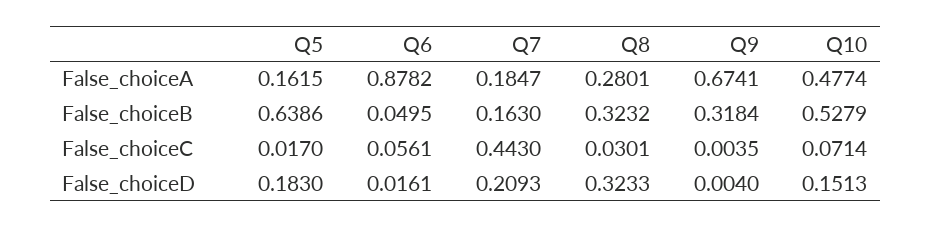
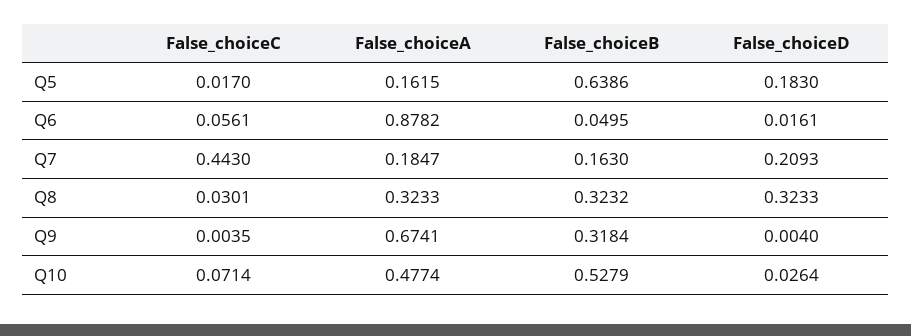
  {
    "Q5": {
      "False_choiceA": 0.1615,
      "False_choiceB": 0.6386,
      "False_choiceC": 0.017,
      "False_choiceD": 0.183
    },
    "Q6": {
      "False_choiceA": 0.8782,
      "False_choiceB": 0.0495,
      "False_choiceC": 0.0561,
      "False_choiceD": 0.0161
    },
    "Q7": {
      "False_choiceA": 0.1847,
      "False_choiceB": 0.163,
      "False_choiceC": 0.443,
      "False_choiceD": 0.2093
    },
    "Q8": {
-     "False_choiceA": 0.2801,
+     "False_choiceA": 0.3233,
      "False_choiceB": 0.3232,
      "False_choiceC": 0.0301,
      "False_choiceD": 0.3233
    },
    "Q9": {
      "False_choiceA": 0.6741,
      "False_choiceB": 0.3184,
      "False_choiceC": 0.0035,
      "False_choiceD": 0.004
    },
    "Q10": {
      "False_choiceA": 0.4774,
      "False_choiceB": 0.5279,
      "False_choiceC": 0.0714,
-     "False_choiceD": 0.1513
+     "False_choiceD": 0.0264
    }
  }

